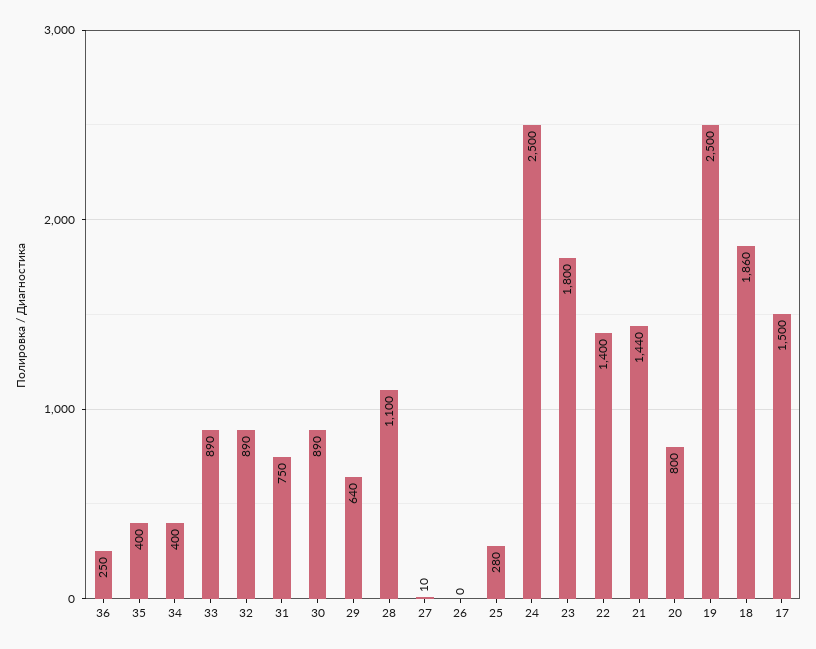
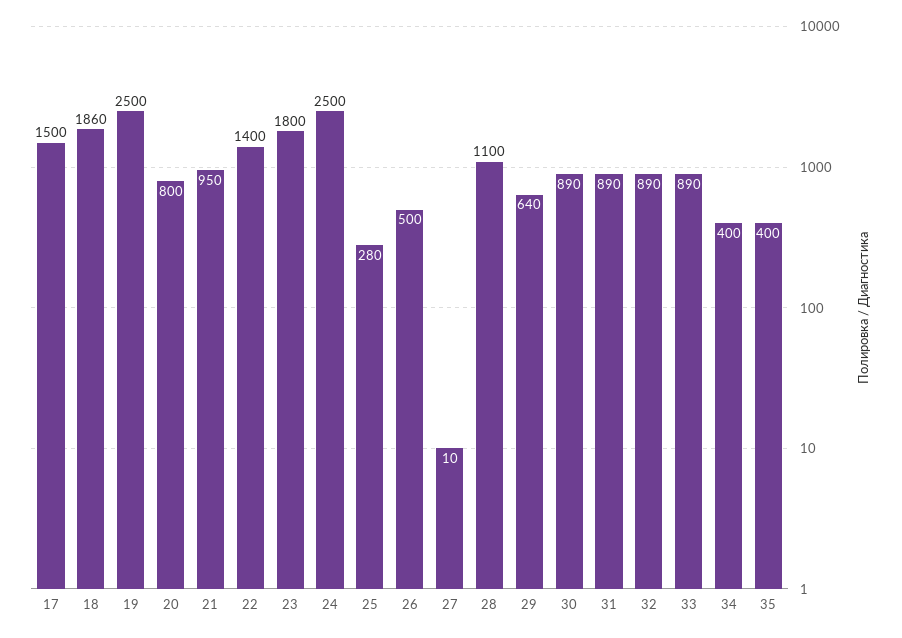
  {
-   "36": 250,
    "35": 400,
    "34": 400,
    "33": 890,
    "32": 890,
-   "31": 750,
+   "31": 890,
    "30": 890,
    "29": 640,
    "28": 1100,
    "27": 10,
-   "26": 0,
+   "26": 500,
    "25": 280,
    "24": 2500,
    "23": 1800,
    "22": 1400,
-   "21": 1440,
+   "21": 950,
    "20": 800,
    "19": 2500,
    "18": 1860,
    "17": 1500
  }

